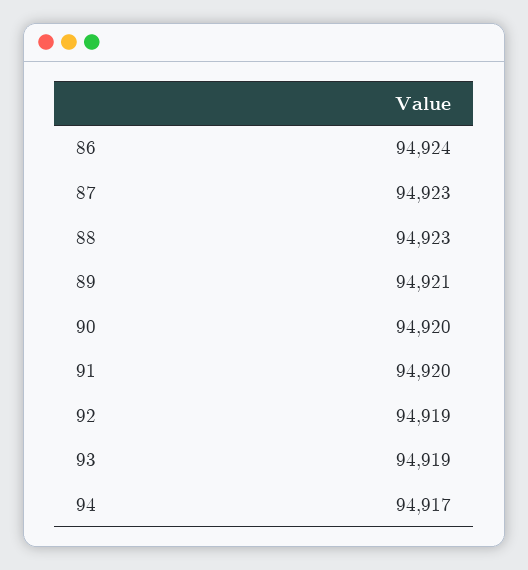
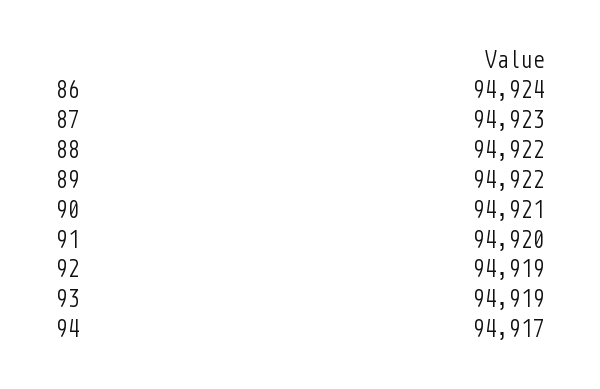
  {
    "86": 94924,
    "87": 94923,
-   "88": 94923,
+   "88": 94922,
-   "89": 94921,
+   "89": 94922,
-   "90": 94920,
+   "90": 94921,
    "91": 94920,
    "92": 94919,
    "93": 94919,
    "94": 94917
  }

